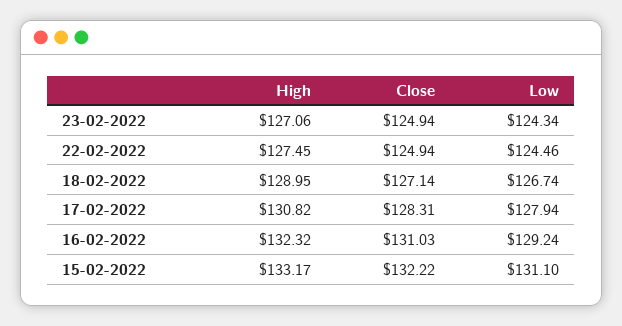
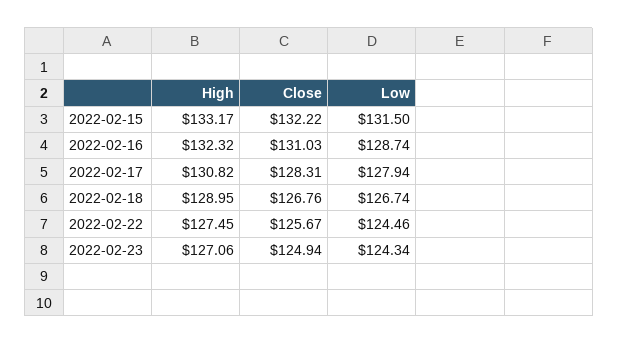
  {
    "High": {
      "23-02-2022": 127.06,
      "22-02-2022": 127.45,
      "18-02-2022": 128.95,
      "17-02-2022": 130.82,
      "16-02-2022": 132.32,
      "15-02-2022": 133.17
    },
    "Close": {
      "23-02-2022": 124.94,
-     "22-02-2022": 124.94,
+     "22-02-2022": 125.67,
-     "18-02-2022": 127.14,
+     "18-02-2022": 126.76,
      "17-02-2022": 128.31,
      "16-02-2022": 131.03,
      "15-02-2022": 132.22
    },
    "Low": {
      "23-02-2022": 124.34,
      "22-02-2022": 124.46,
      "18-02-2022": 126.74,
      "17-02-2022": 127.94,
-     "16-02-2022": 129.24,
+     "16-02-2022": 128.74,
-     "15-02-2022": 131.1
+     "15-02-2022": 131.5
    }
  }

